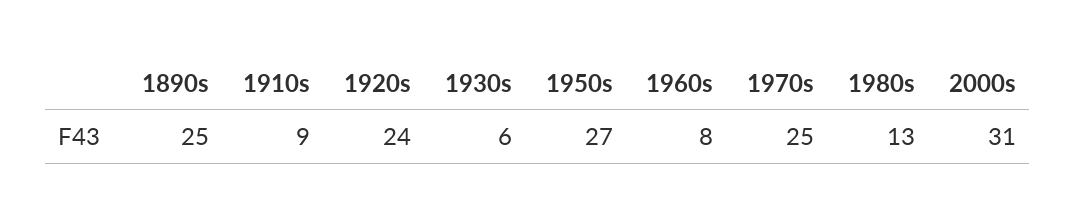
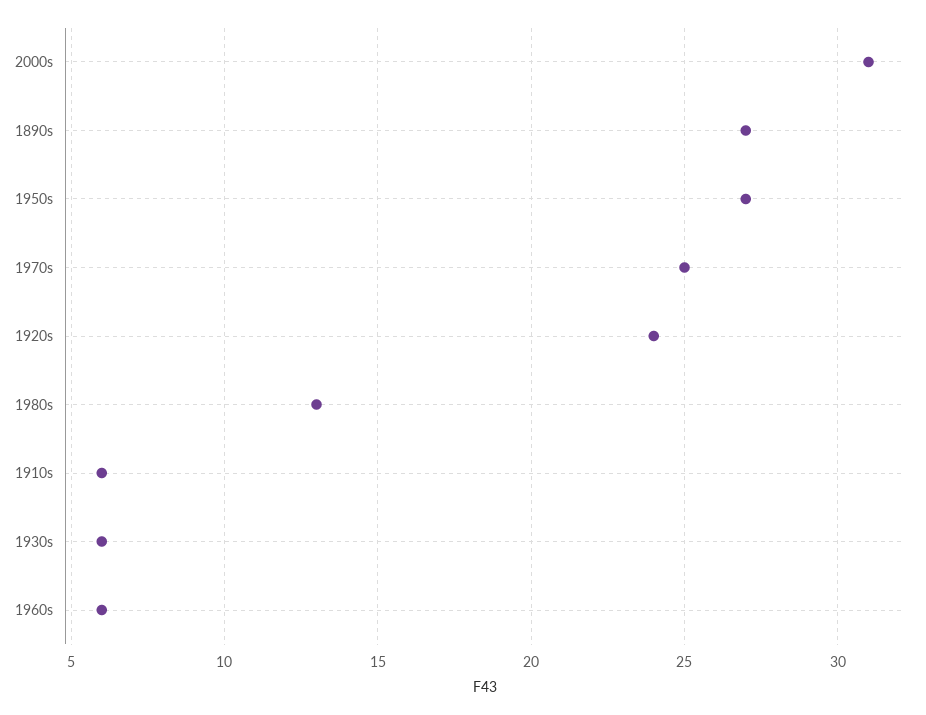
  {
-   "1890s": 25,
+   "1890s": 27,
-   "1910s": 9,
+   "1910s": 6,
    "1920s": 24,
    "1930s": 6,
    "1950s": 27,
-   "1960s": 8,
+   "1960s": 6,
    "1970s": 25,
    "1980s": 13,
    "2000s": 31
  }

